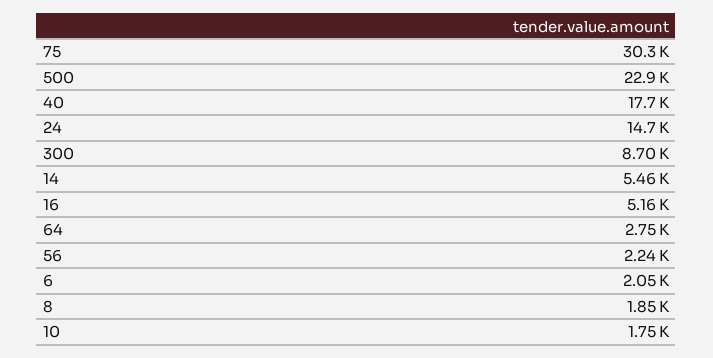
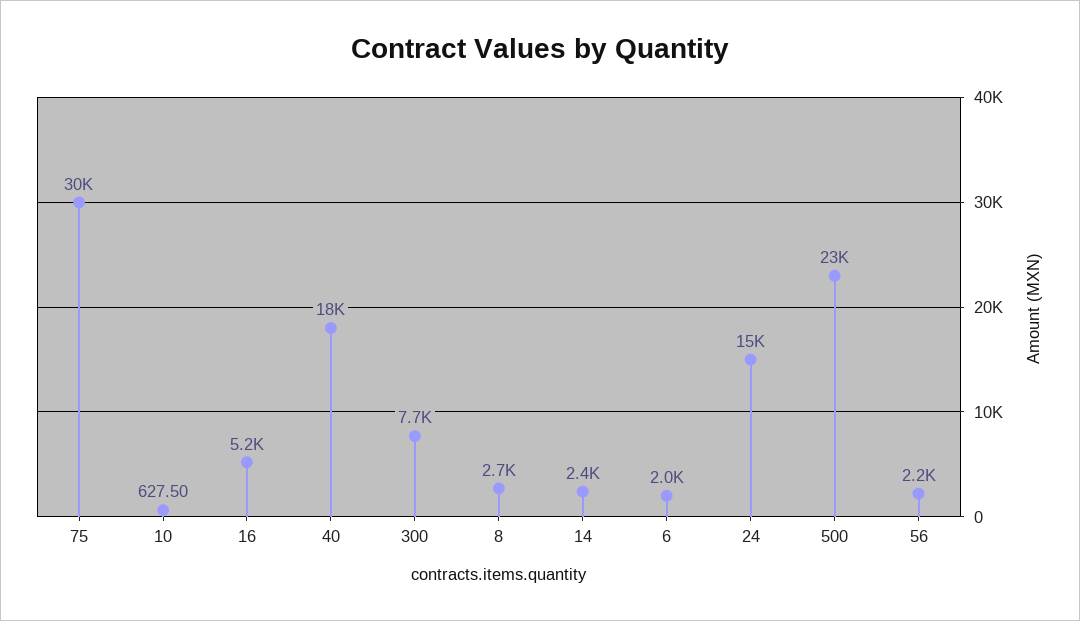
  {
    "75": 30300,
    "500": 22900,
    "40": 17700,
    "24": 14700,
-   "300": 8700,
+   "300": 7700,
-   "14": 5460,
+   "14": 2400,
    "16": 5160,
-   "64": 2750,
    "56": 2240,
    "6": 2050,
-   "8": 1850,
+   "8": 2700,
-   "10": 1750
+   "10": 627.5
  }

